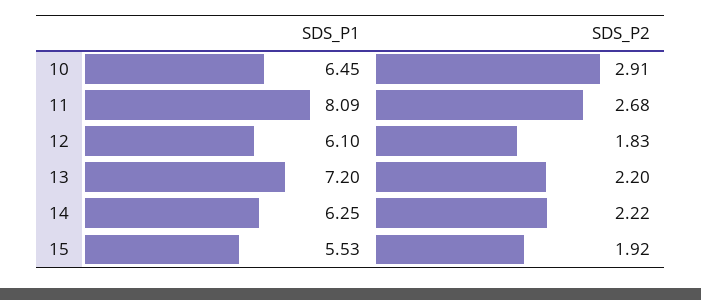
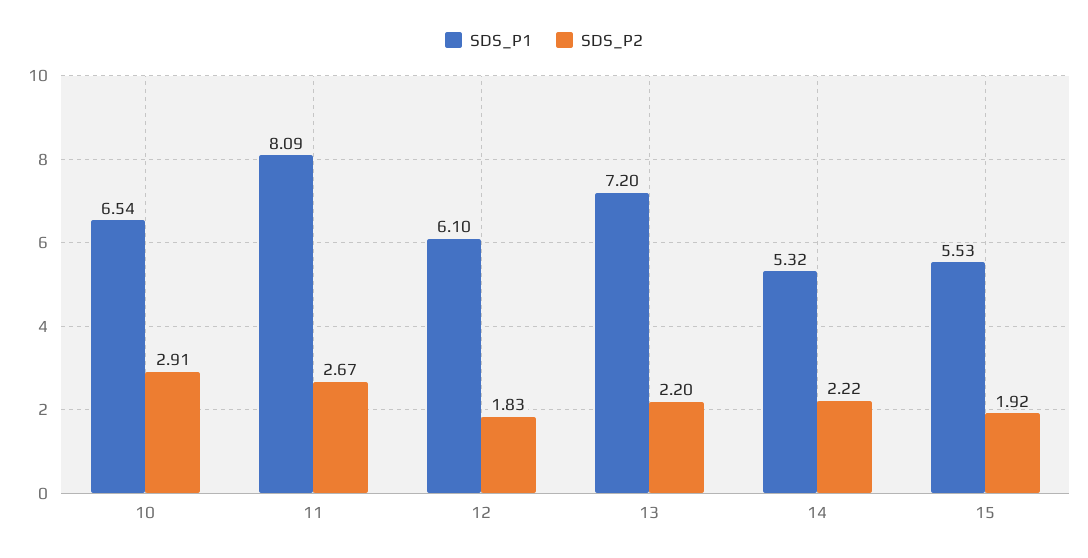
  {
    "SDS_P1": {
-     "10": 6.45,
+     "10": 6.54,
      "11": 8.09,
      "12": 6.1,
      "13": 7.2,
-     "14": 6.25,
+     "14": 5.32,
      "15": 5.53
    },
    "SDS_P2": {
      "10": 2.91,
-     "11": 2.68,
+     "11": 2.67,
      "12": 1.83,
      "13": 2.2,
      "14": 2.22,
      "15": 1.92
    }
  }

